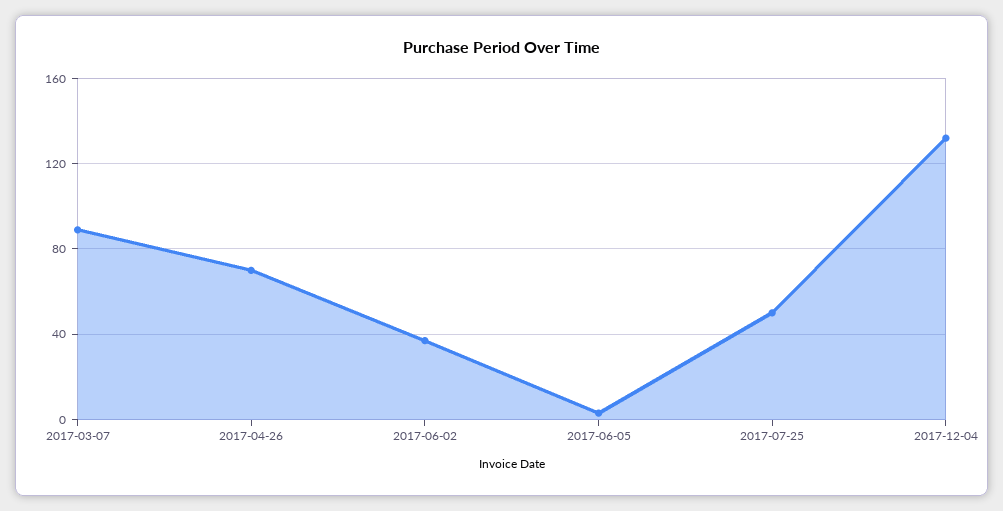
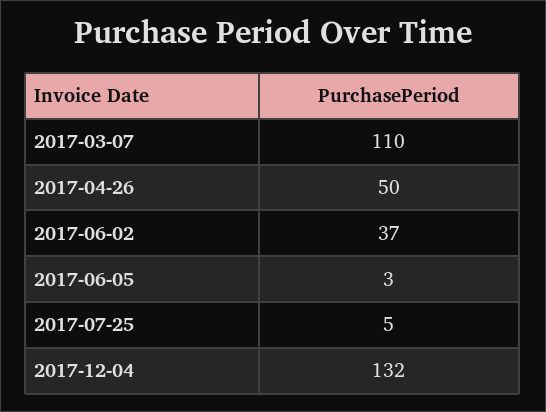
  {
-   "2017-03-07": 90,
+   "2017-03-07": 110,
-   "2017-04-26": 70,
+   "2017-04-26": 50,
    "2017-06-02": 37,
    "2017-06-05": 3,
-   "2017-07-25": 50,
+   "2017-07-25": 5,
    "2017-12-04": 132
  }

